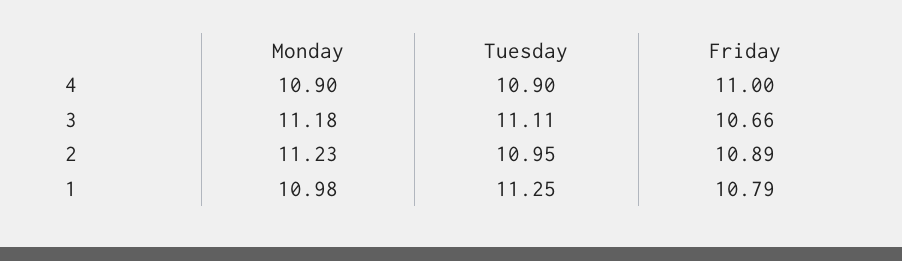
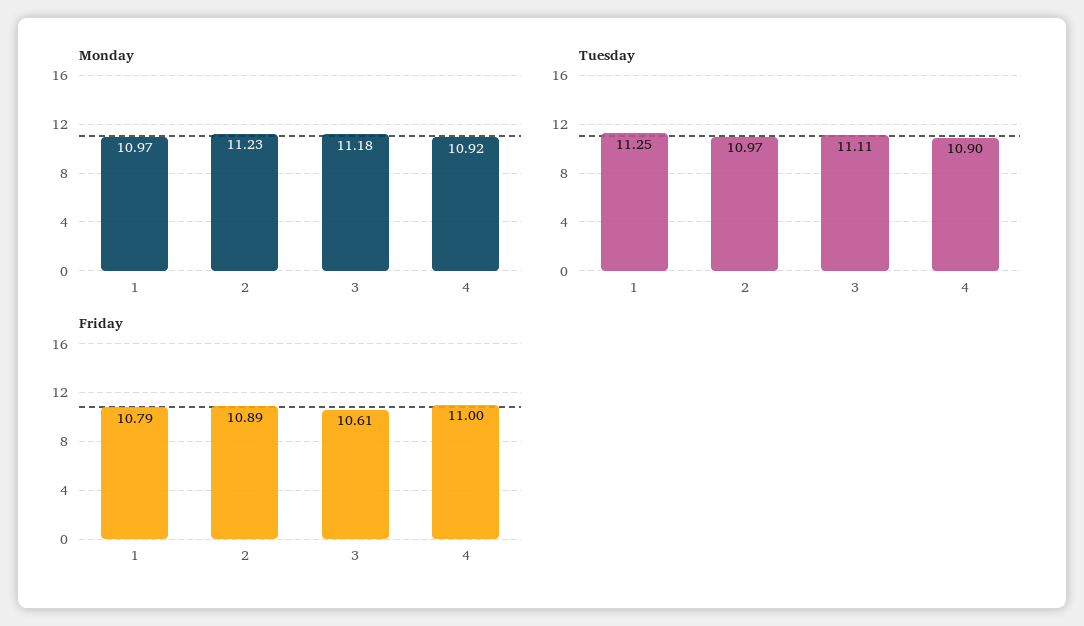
  {
    "Monday": {
-     "4": 10.9,
+     "4": 10.92,
      "3": 11.18,
      "2": 11.23,
-     "1": 10.98
+     "1": 10.97
    },
    "Tuesday": {
      "4": 10.9,
      "3": 11.11,
-     "2": 10.95,
+     "2": 10.97,
      "1": 11.25
    },
    "Friday": {
      "4": 11,
-     "3": 10.66,
+     "3": 10.61,
      "2": 10.89,
      "1": 10.79
    }
  }

